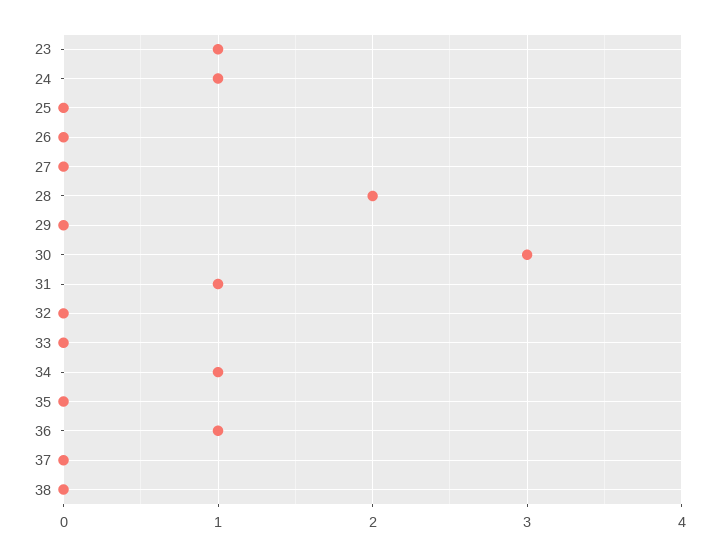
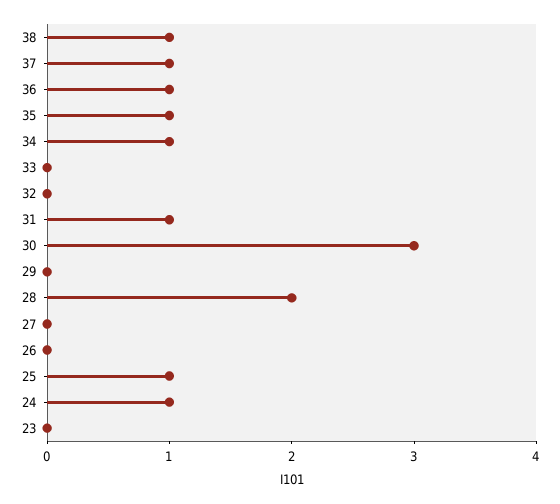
  {
-   "23": 1,
+   "23": 0,
    "24": 1,
-   "25": 0,
+   "25": 1,
    "26": 0,
    "27": 0,
    "28": 2,
    "29": 0,
    "30": 3,
    "31": 1,
    "32": 0,
    "33": 0,
    "34": 1,
-   "35": 0,
+   "35": 1,
    "36": 1,
-   "37": 0,
+   "37": 1,
-   "38": 0
+   "38": 1
  }

